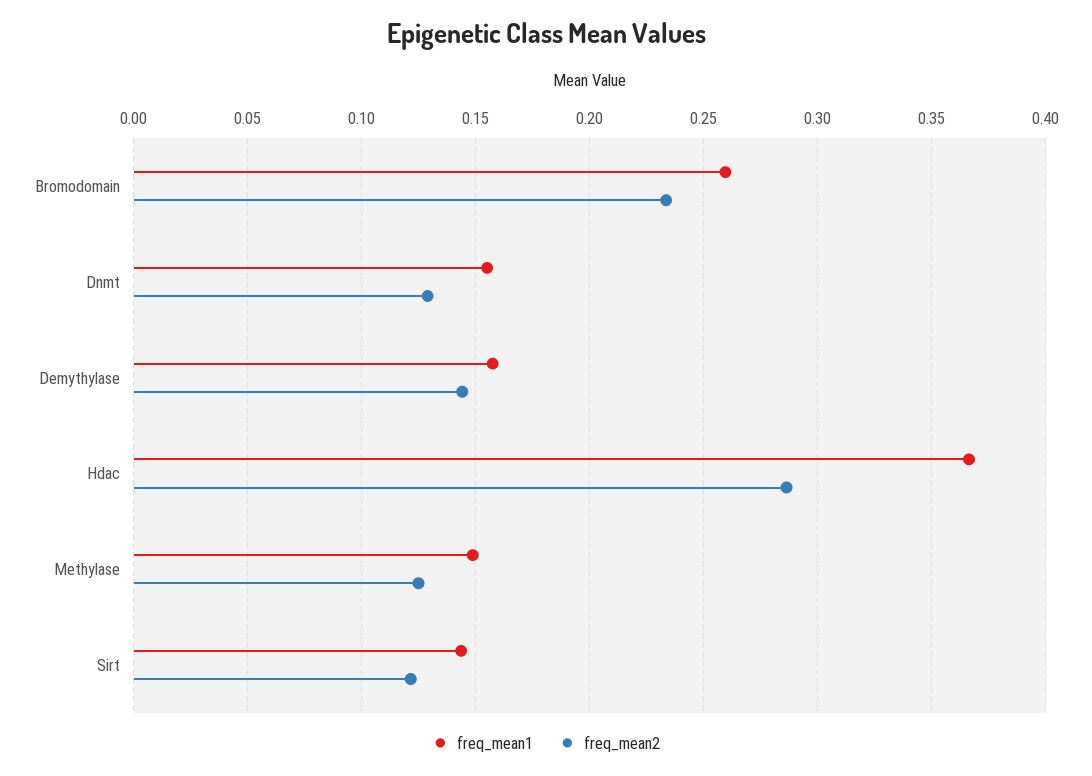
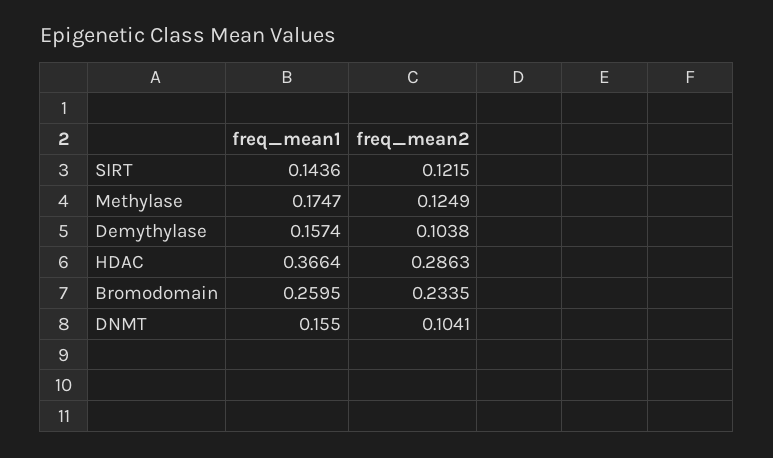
  {
    "freq_mean1": {
      "Bromodomain": 0.2595,
      "Dnmt": 0.155,
      "Demythylase": 0.1574,
      "Hdac": 0.3664,
-     "Methylase": 0.15,
+     "Methylase": 0.1747,
      "Sirt": 0.1436
    },
    "freq_mean2": {
      "Bromodomain": 0.2335,
-     "Dnmt": 0.13,
+     "Dnmt": 0.1041,
-     "Demythylase": 0.145,
+     "Demythylase": 0.1038,
      "Hdac": 0.2863,
      "Methylase": 0.1249,
      "Sirt": 0.1215
    }
  }

